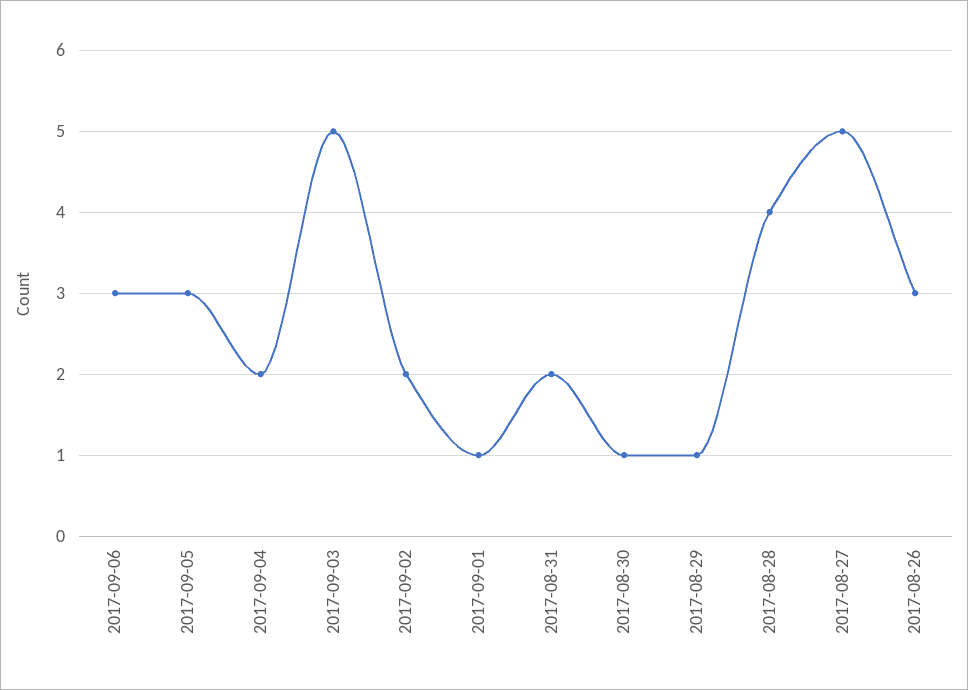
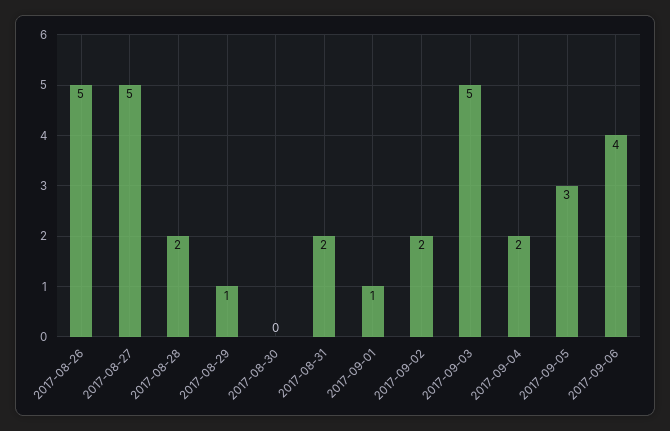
  {
-   "2017-09-06": 3,
+   "2017-09-06": 4,
    "2017-09-05": 3,
    "2017-09-04": 2,
    "2017-09-03": 5,
    "2017-09-02": 2,
    "2017-09-01": 1,
    "2017-08-31": 2,
-   "2017-08-30": 1,
+   "2017-08-30": 0,
    "2017-08-29": 1,
-   "2017-08-28": 4,
+   "2017-08-28": 2,
    "2017-08-27": 5,
-   "2017-08-26": 3
+   "2017-08-26": 5
  }

